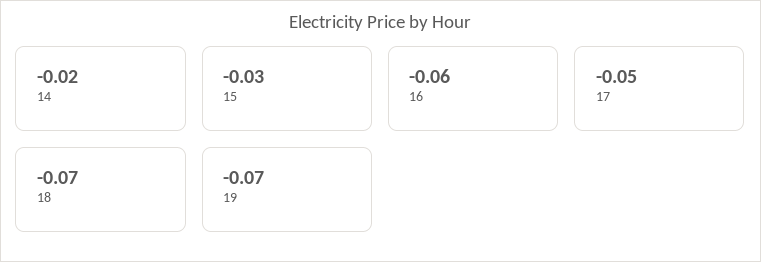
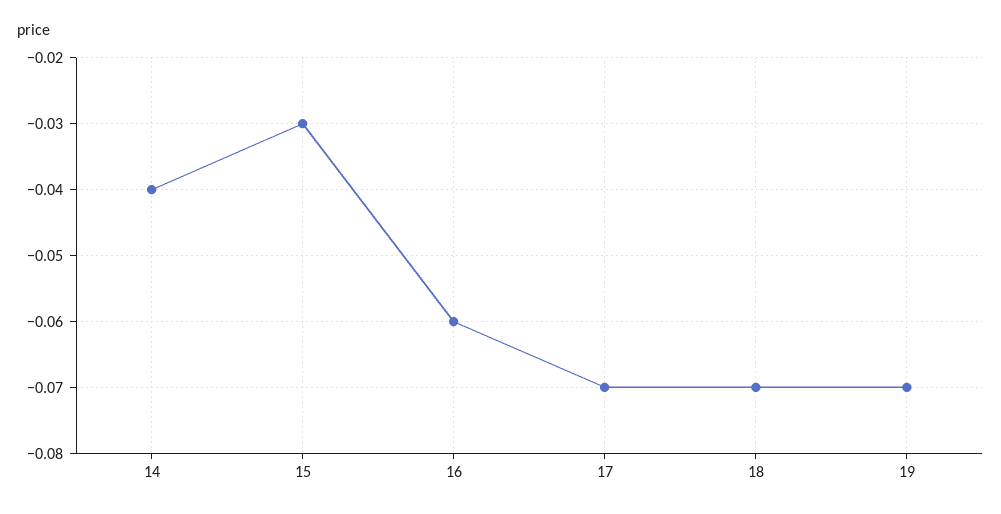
  {
-   "14": -0.02,
+   "14": -0.04,
    "15": -0.03,
    "16": -0.06,
-   "17": -0.05,
+   "17": -0.07,
    "18": -0.07,
    "19": -0.07
  }

